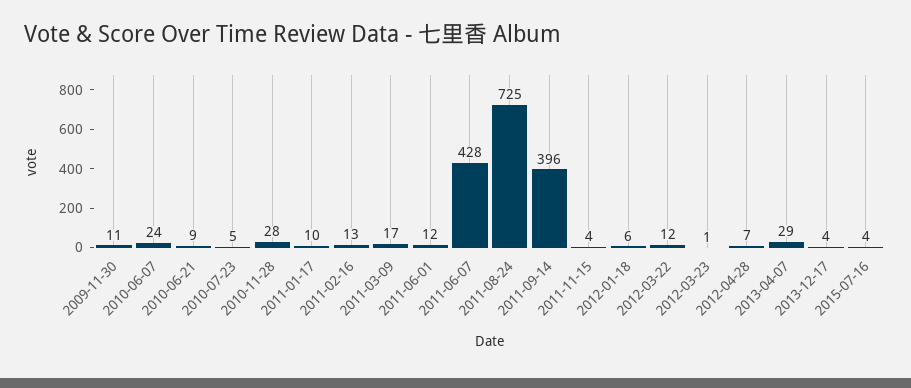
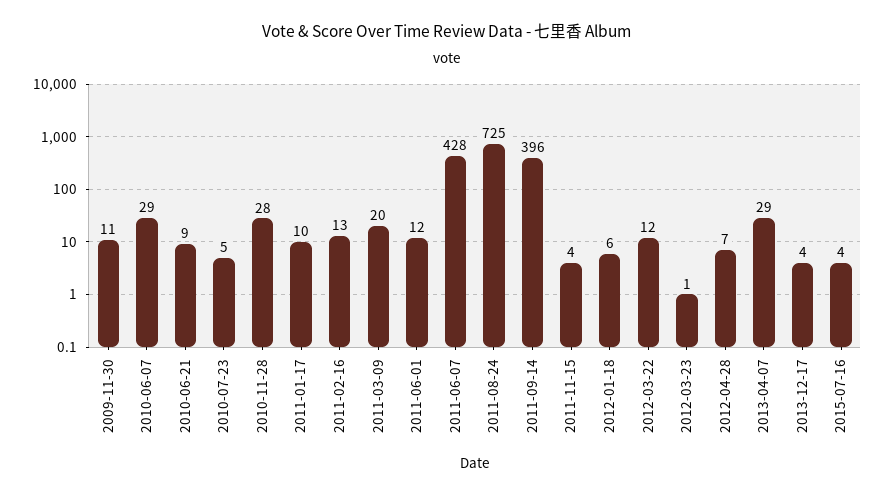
  {
    "2009-11-30": 11,
-   "2010-06-07": 24,
+   "2010-06-07": 29,
    "2010-06-21": 9,
    "2010-07-23": 5,
    "2010-11-28": 28,
    "2011-01-17": 10,
    "2011-02-16": 13,
-   "2011-03-09": 17,
+   "2011-03-09": 20,
    "2011-06-01": 12,
    "2011-06-07": 428,
    "2011-08-24": 725,
    "2011-09-14": 396,
    "2011-11-15": 4,
    "2012-01-18": 6,
    "2012-03-22": 12,
    "2012-03-23": 1,
    "2012-04-28": 7,
    "2013-04-07": 29,
    "2013-12-17": 4,
    "2015-07-16": 4
  }

